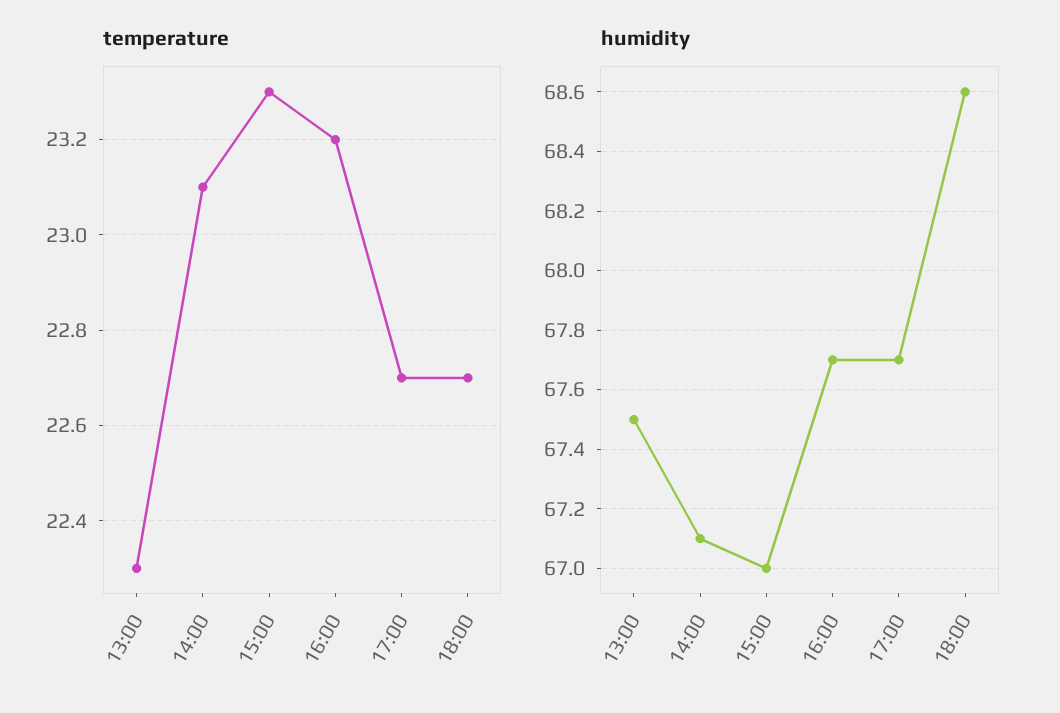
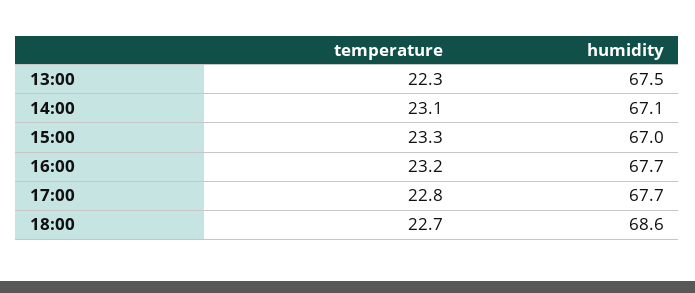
  {
    "temperature": {
      "13:00": 22.3,
      "14:00": 23.1,
      "15:00": 23.3,
      "16:00": 23.2,
-     "17:00": 22.7,
+     "17:00": 22.8,
      "18:00": 22.7
    },
    "humidity": {
      "13:00": 67.5,
      "14:00": 67.1,
      "15:00": 67,
      "16:00": 67.7,
      "17:00": 67.7,
      "18:00": 68.6
    }
  }

